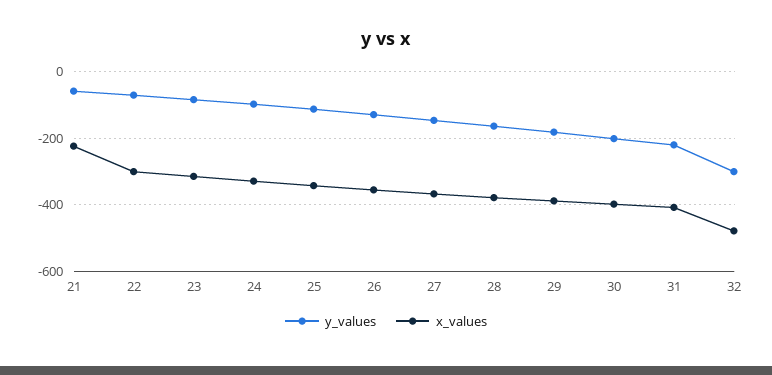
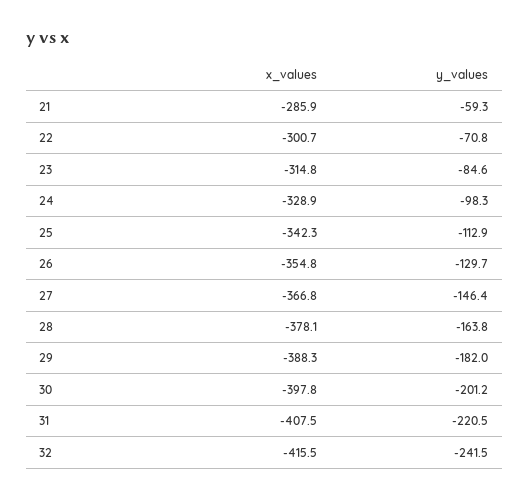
  {
    "y_values": {
      "21": -59.3,
      "22": -70.8,
      "23": -84.6,
      "24": -98.3,
      "25": -112.9,
      "26": -129.7,
      "27": -146.4,
      "28": -163.8,
      "29": -182,
      "30": -201.2,
      "31": -220.5,
-     "32": -300
+     "32": -241.5
    },
    "x_values": {
-     "21": -220,
+     "21": -285.9,
      "22": -300.7,
      "23": -314.8,
      "24": -328.9,
      "25": -342.3,
      "26": -354.8,
      "27": -366.8,
      "28": -378.1,
      "29": -388.3,
      "30": -397.8,
      "31": -407.5,
-     "32": -480
+     "32": -415.5
    }
  }

